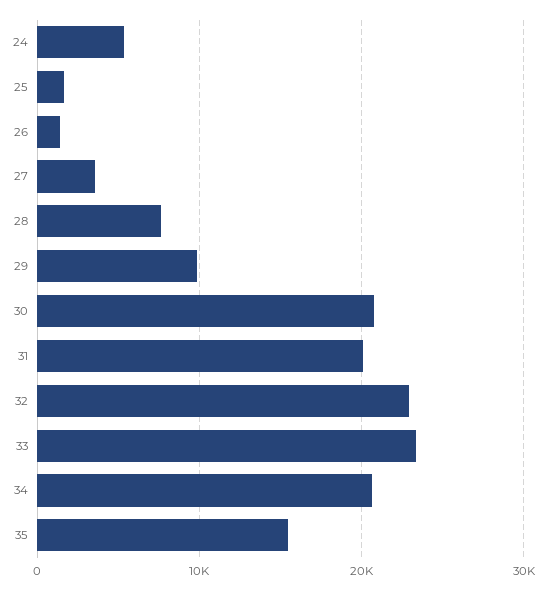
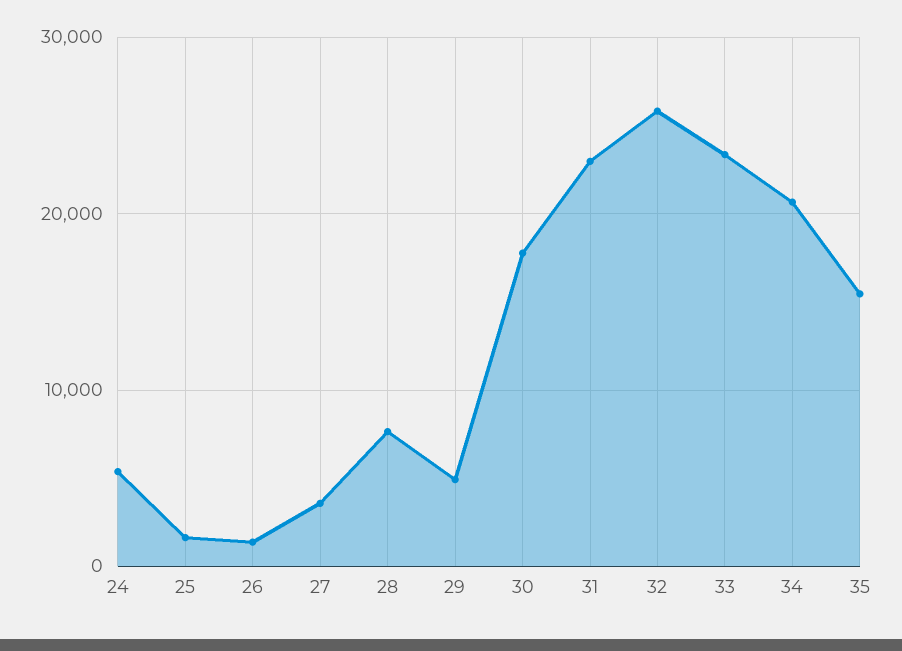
  {
    "24": 5000,
    "25": 2000,
    "26": 1000,
    "27": 4000,
    "28": 8000,
-   "29": 10000,
+   "29": 5000,
-   "30": 21000,
+   "30": 18000,
-   "31": 20000,
+   "31": 23000,
-   "32": 23000,
+   "32": 26000,
    "33": 23000,
    "34": 21000,
    "35": 15000
  }

